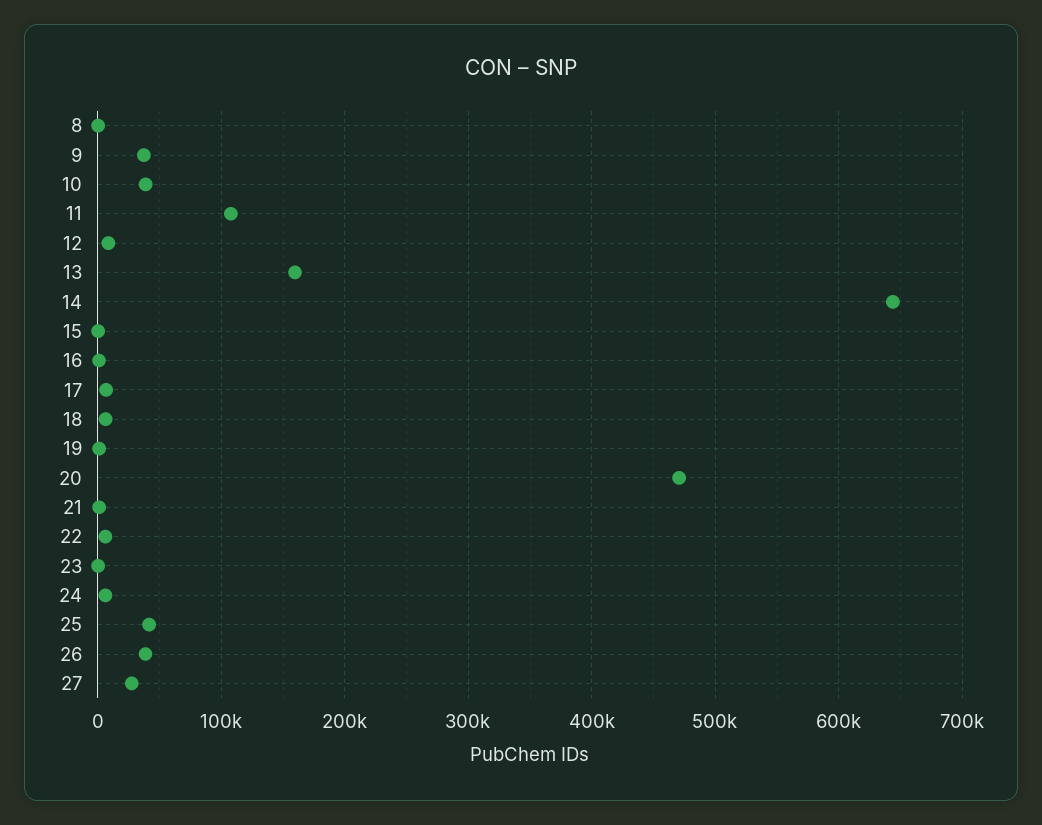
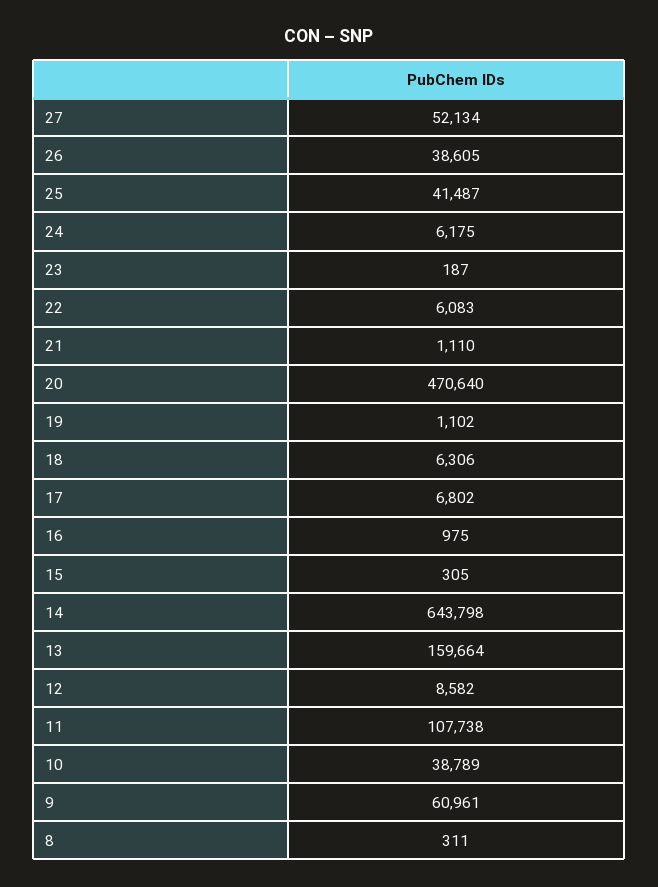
  {
    "8": 311,
-   "9": 40000,
+   "9": 60961,
    "10": 38789,
    "11": 107738,
    "12": 8582,
    "13": 159664,
    "14": 643798,
    "15": 305,
    "16": 975,
    "17": 6802,
    "18": 6306,
    "19": 1102,
    "20": 470640,
    "21": 1110,
    "22": 6083,
    "23": 187,
    "24": 6175,
    "25": 41487,
    "26": 38605,
-   "27": 30000
+   "27": 52134
  }

